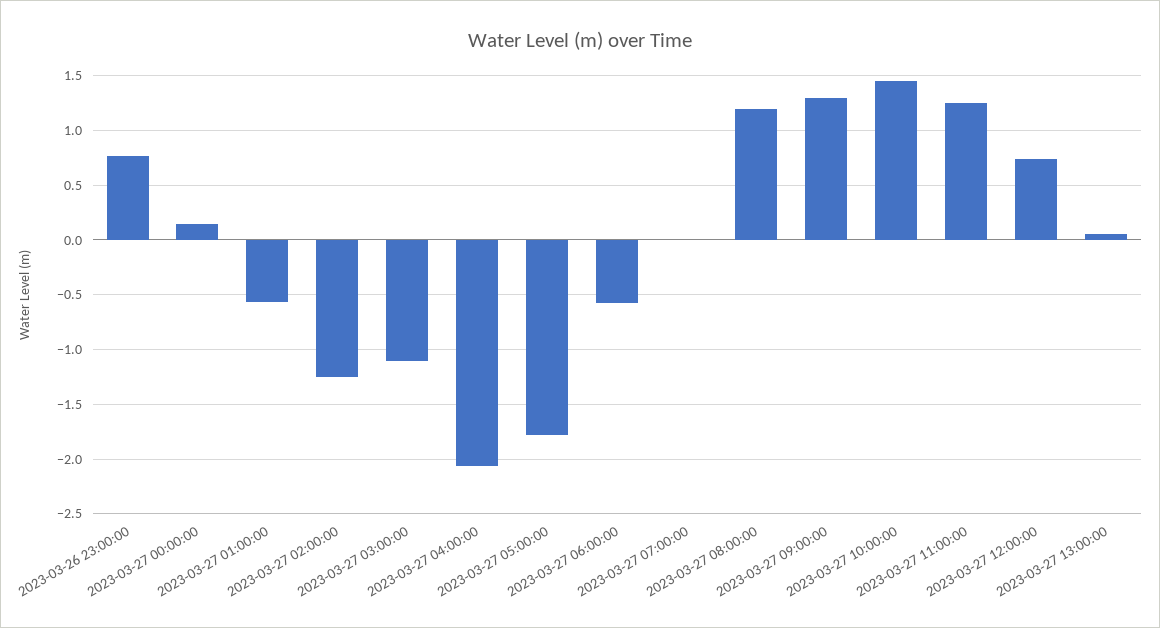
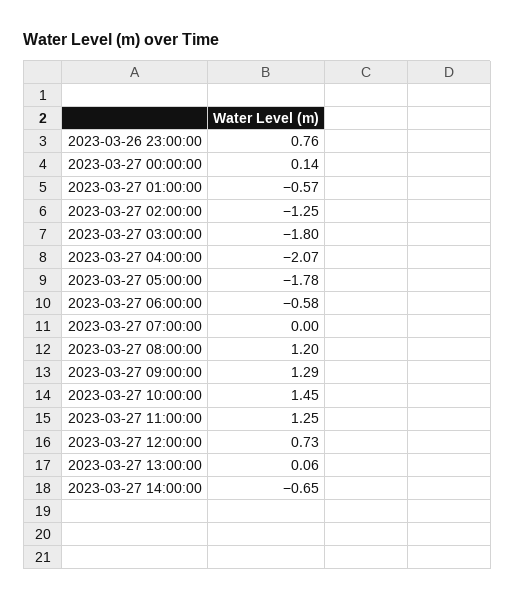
  {
    "2023-03-26 23:00:00": 0.76,
    "2023-03-27 00:00:00": 0.14,
    "2023-03-27 01:00:00": -0.57,
    "2023-03-27 02:00:00": -1.25,
-   "2023-03-27 03:00:00": -1.1,
+   "2023-03-27 03:00:00": -1.8,
    "2023-03-27 04:00:00": -2.07,
    "2023-03-27 05:00:00": -1.78,
    "2023-03-27 06:00:00": -0.58,
    "2023-03-27 07:00:00": 0,
    "2023-03-27 08:00:00": 1.2,
    "2023-03-27 09:00:00": 1.29,
    "2023-03-27 10:00:00": 1.45,
    "2023-03-27 11:00:00": 1.25,
    "2023-03-27 12:00:00": 0.73,
-   "2023-03-27 13:00:00": 0.06
+   "2023-03-27 13:00:00": 0.06,
+   "2023-03-27 14:00:00": -0.65
  }

